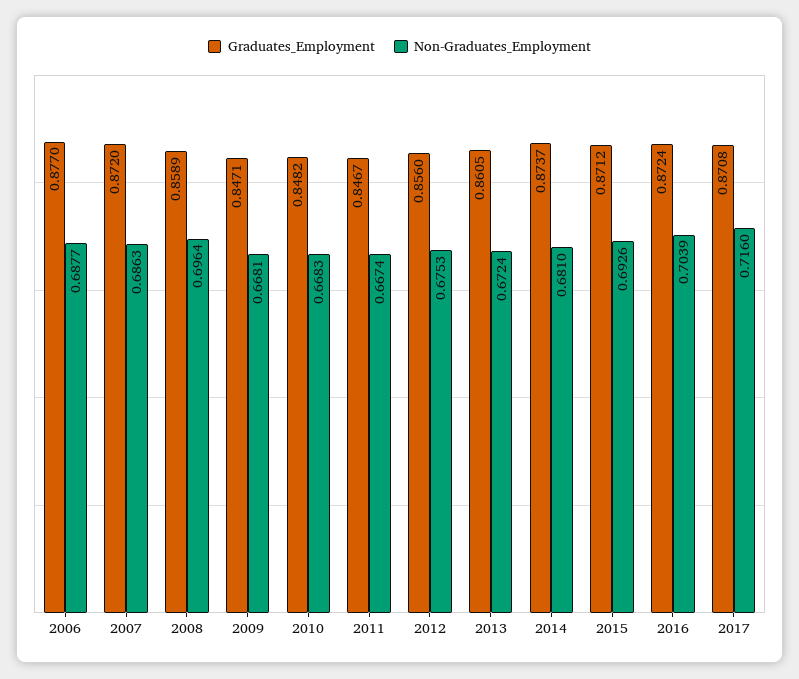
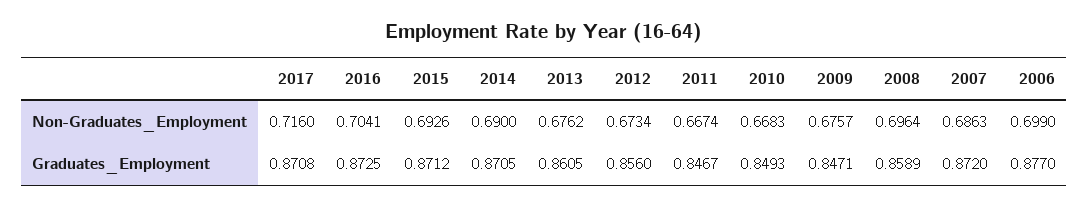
  {
    "Graduates_Employment": {
      "2006": 0.877,
      "2007": 0.872,
      "2008": 0.8589,
      "2009": 0.8471,
-     "2010": 0.8482,
+     "2010": 0.8493,
      "2011": 0.8467,
      "2012": 0.856,
      "2013": 0.8605,
-     "2014": 0.8737,
+     "2014": 0.8705,
      "2015": 0.8712,
-     "2016": 0.8724,
+     "2016": 0.8725,
      "2017": 0.8708
    },
    "Non-Graduates_Employment": {
-     "2006": 0.6877,
+     "2006": 0.699,
      "2007": 0.6863,
      "2008": 0.6964,
-     "2009": 0.6681,
+     "2009": 0.6757,
      "2010": 0.6683,
      "2011": 0.6674,
-     "2012": 0.6753,
+     "2012": 0.6734,
-     "2013": 0.6724,
+     "2013": 0.6762,
-     "2014": 0.681,
+     "2014": 0.69,
      "2015": 0.6926,
-     "2016": 0.7039,
+     "2016": 0.7041,
      "2017": 0.716
    }
  }

